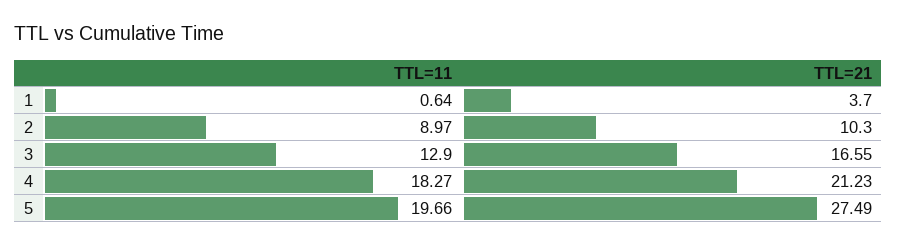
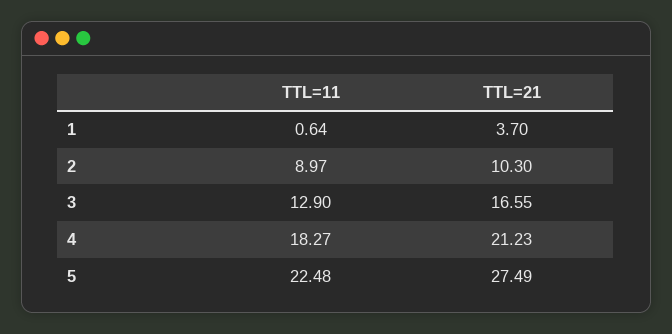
  {
    "TTL=11": {
      "1": 0.64,
      "2": 8.97,
      "3": 12.9,
      "4": 18.27,
-     "5": 19.66
+     "5": 22.48
    },
    "TTL=21": {
      "1": 3.7,
      "2": 10.3,
      "3": 16.55,
      "4": 21.23,
      "5": 27.49
    }
  }

